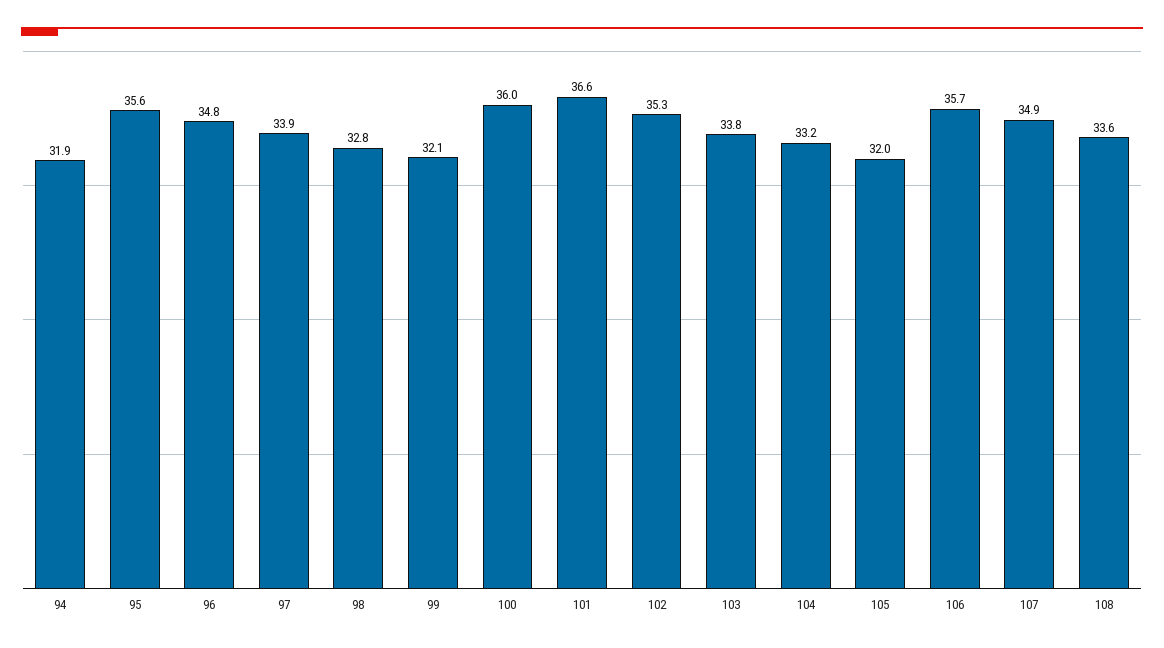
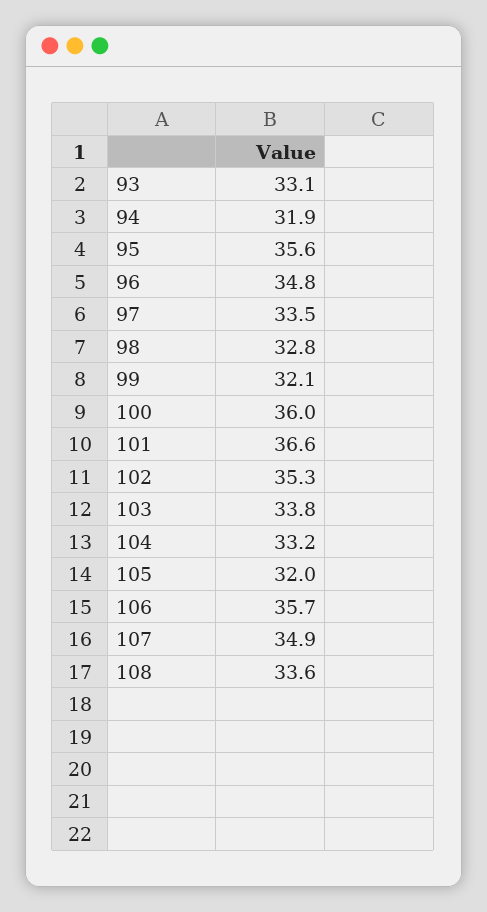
  {
    "94": 31.9,
    "95": 35.6,
    "96": 34.8,
-   "97": 33.9,
+   "97": 33.5,
    "98": 32.8,
    "99": 32.1,
    "100": 36,
    "101": 36.6,
    "102": 35.3,
    "103": 33.8,
    "104": 33.2,
    "105": 32,
    "106": 35.7,
    "107": 34.9,
-   "108": 33.6
+   "108": 33.6,
+   "93": 33.1
  }

